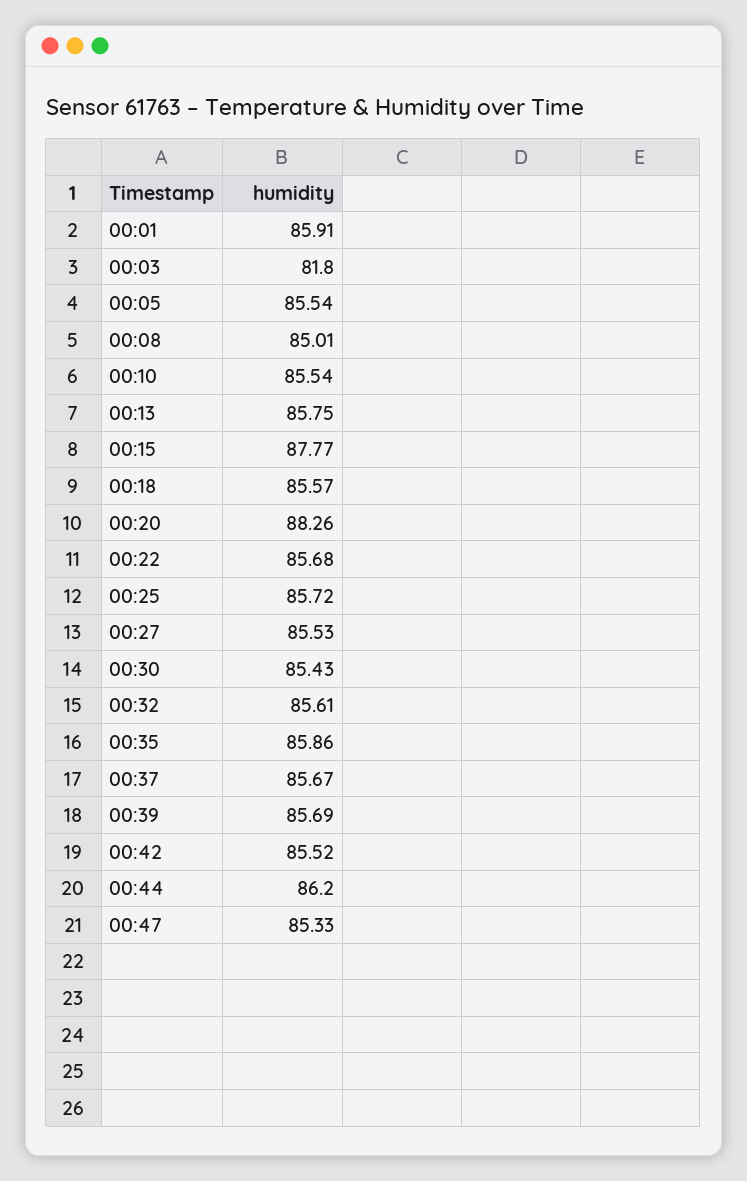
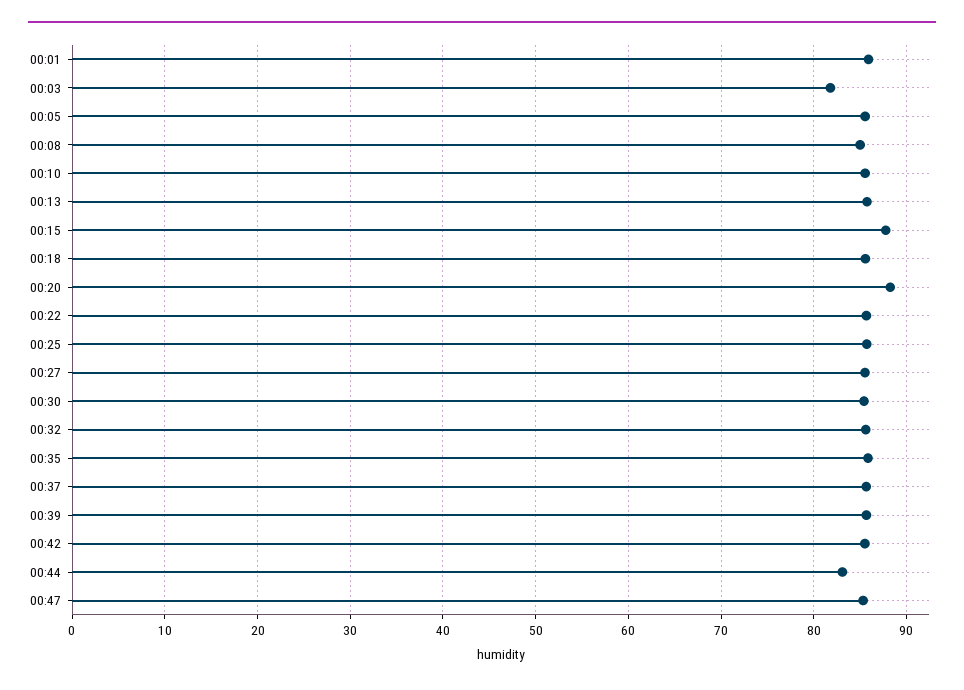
  {
    "00:01": 85.91,
    "00:03": 81.8,
    "00:05": 85.54,
    "00:08": 85.01,
    "00:10": 85.54,
    "00:13": 85.75,
    "00:15": 87.77,
    "00:18": 85.57,
    "00:20": 88.26,
    "00:22": 85.68,
    "00:25": 85.72,
    "00:27": 85.53,
    "00:30": 85.43,
    "00:32": 85.61,
    "00:35": 85.86,
    "00:37": 85.67,
    "00:39": 85.69,
    "00:42": 85.52,
-   "00:44": 86.2,
+   "00:44": 83,
    "00:47": 85.33
  }

